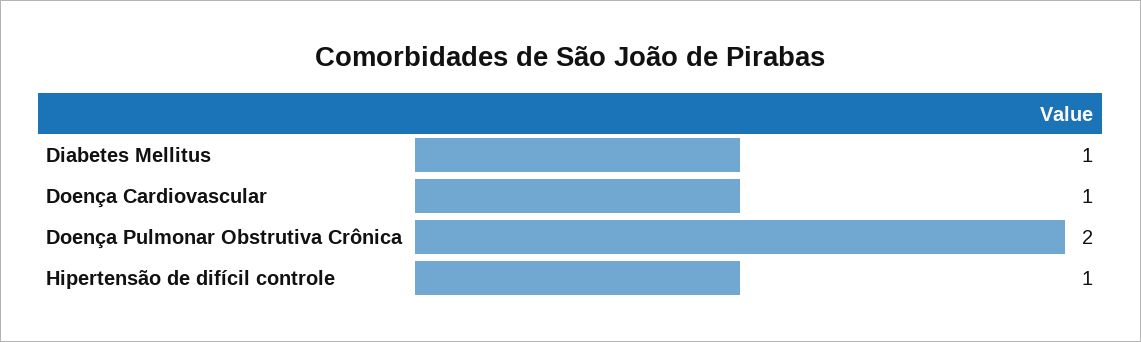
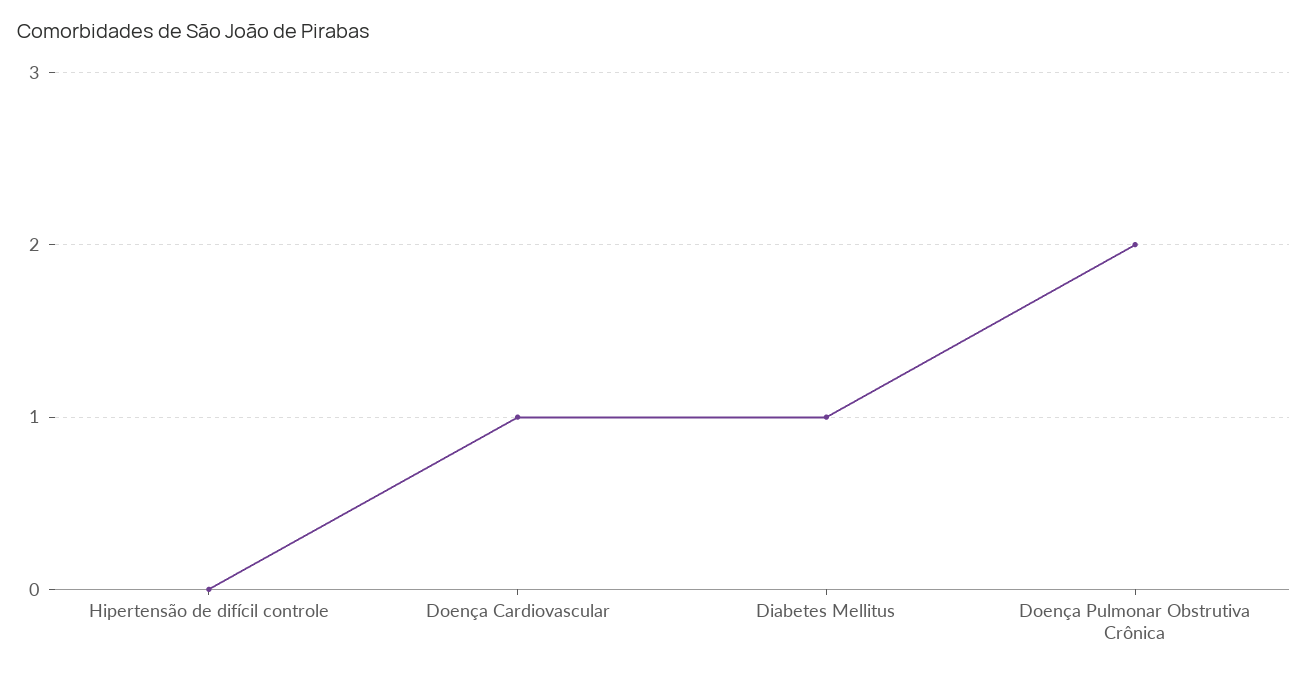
  {
    "Diabetes Mellitus": 1,
    "Doença Cardiovascular": 1,
    "Doença Pulmonar Obstrutiva Crônica": 2,
-   "Hipertensão de difícil controle": 1
+   "Hipertensão de difícil controle": 0
  }

